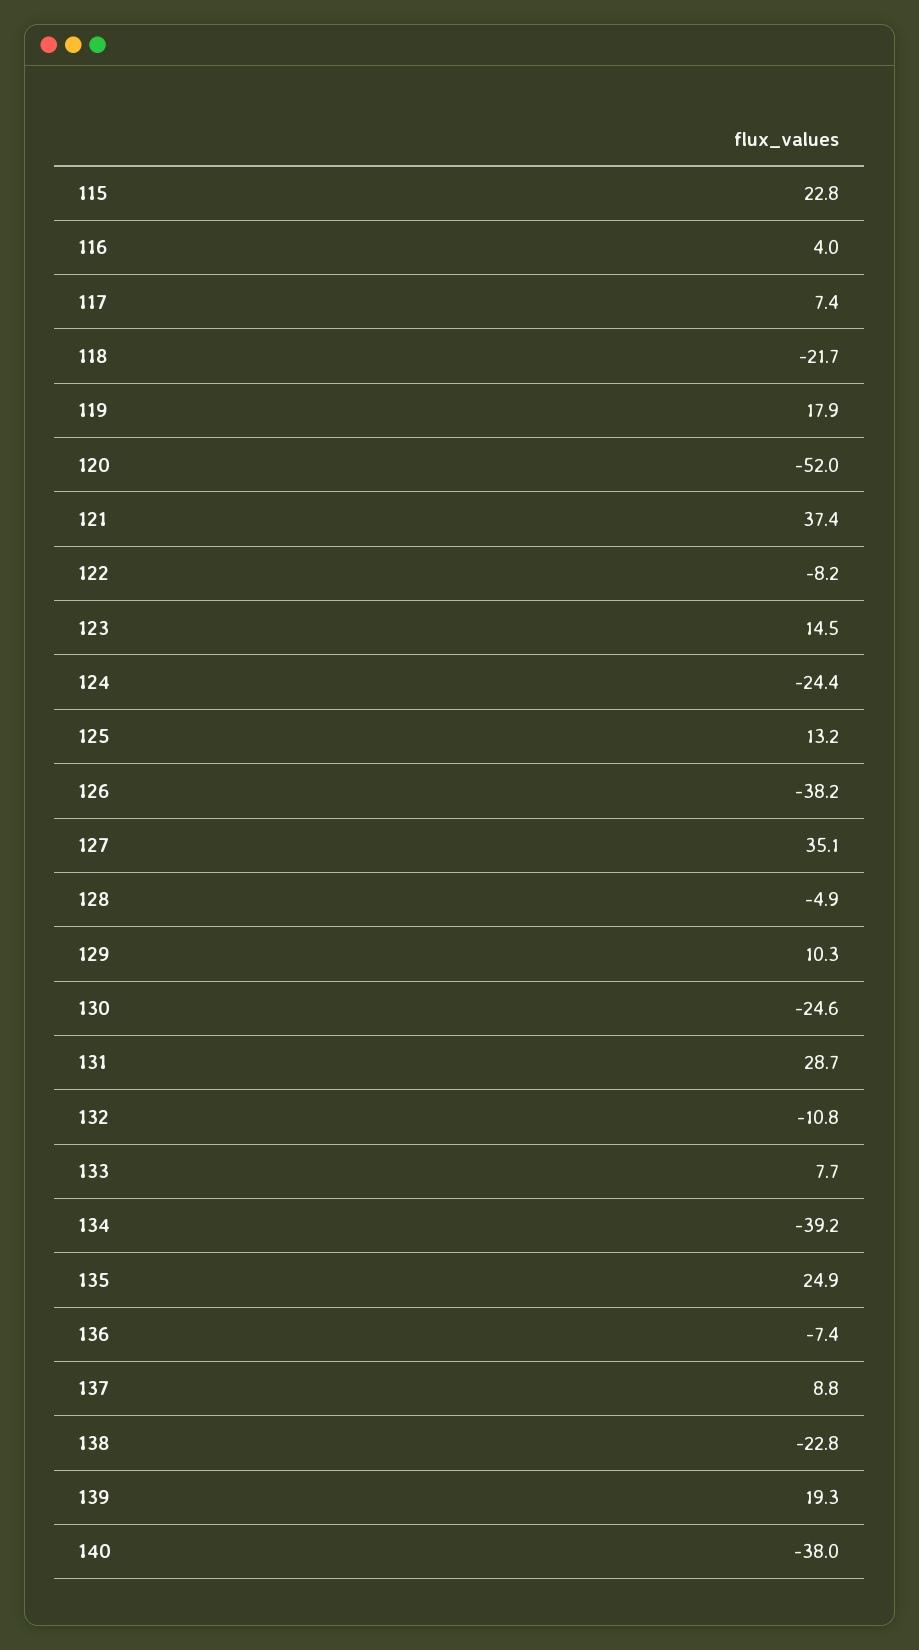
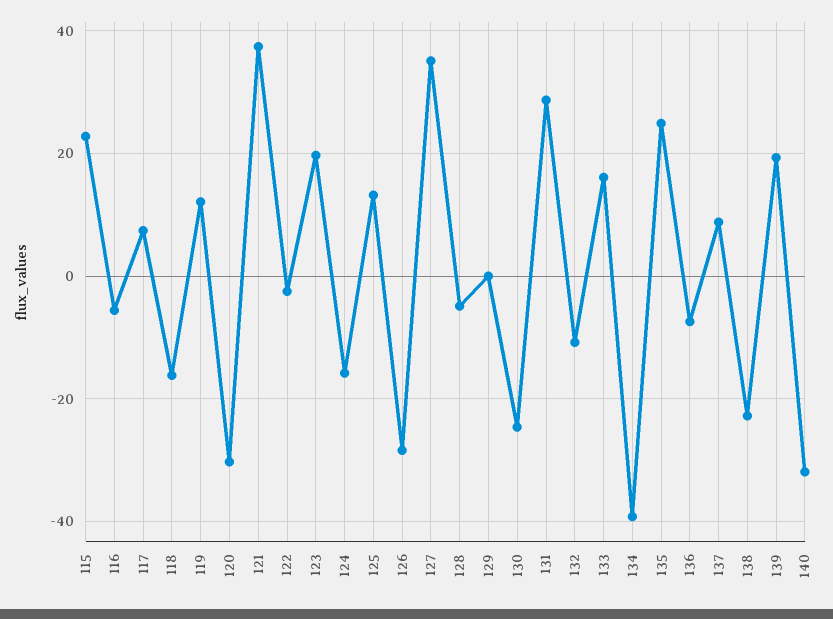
  {
    "115": 22.8,
-   "116": 4,
+   "116": -6,
    "117": 7.4,
-   "118": -21.7,
+   "118": -16,
-   "119": 17.9,
+   "119": 12,
-   "120": -52,
+   "120": -30,
    "121": 37.4,
-   "122": -8.2,
+   "122": -2,
-   "123": 14.5,
+   "123": 20,
-   "124": -24.4,
+   "124": -16,
    "125": 13.2,
-   "126": -38.2,
+   "126": -28,
    "127": 35.1,
    "128": -4.9,
-   "129": 10.3,
+   "129": 0,
    "130": -24.6,
    "131": 28.7,
    "132": -10.8,
-   "133": 7.7,
+   "133": 16,
    "134": -39.2,
    "135": 24.9,
    "136": -7.4,
    "137": 8.8,
    "138": -22.8,
    "139": 19.3,
-   "140": -38
+   "140": -32
  }

